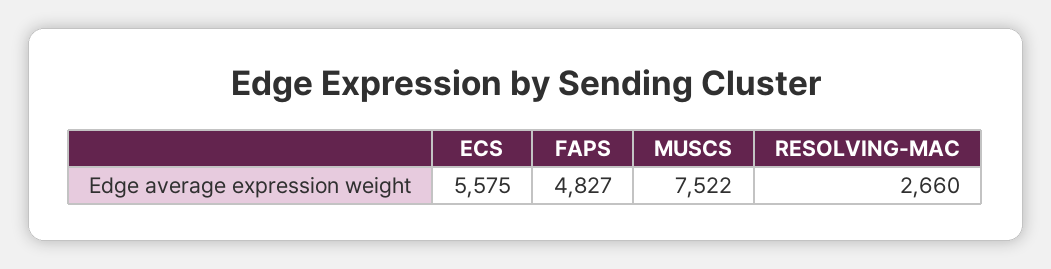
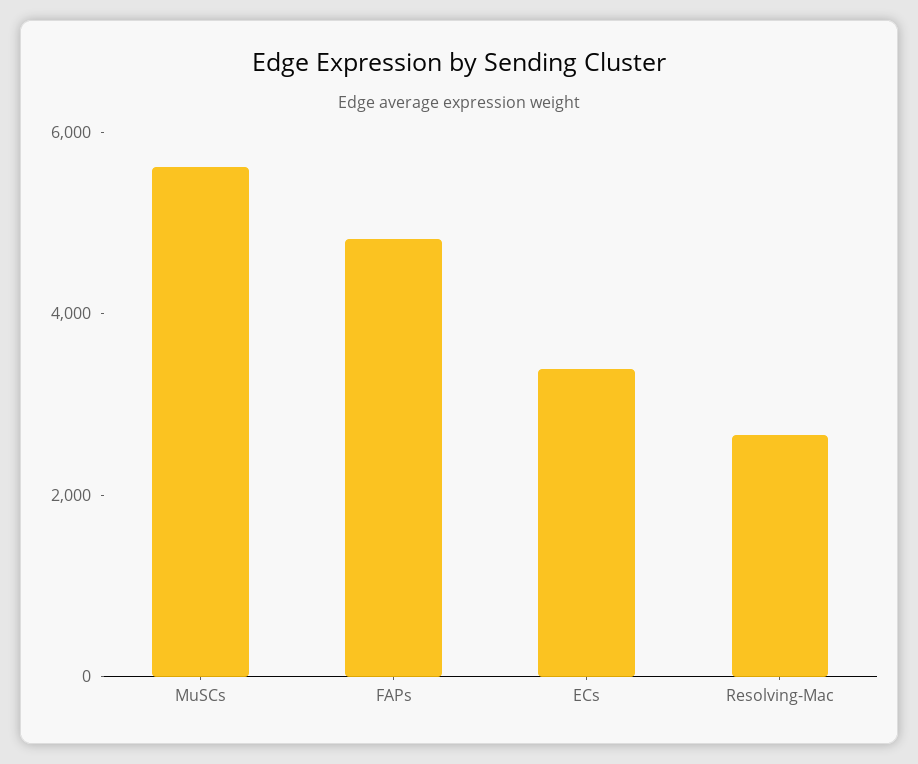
  {
-   "ECS": 5575,
+   "ECS": 3500,
    "FAPS": 4827,
-   "MUSCS": 7522,
+   "MUSCS": 5500,
    "RESOLVING-MAC": 2660
  }

